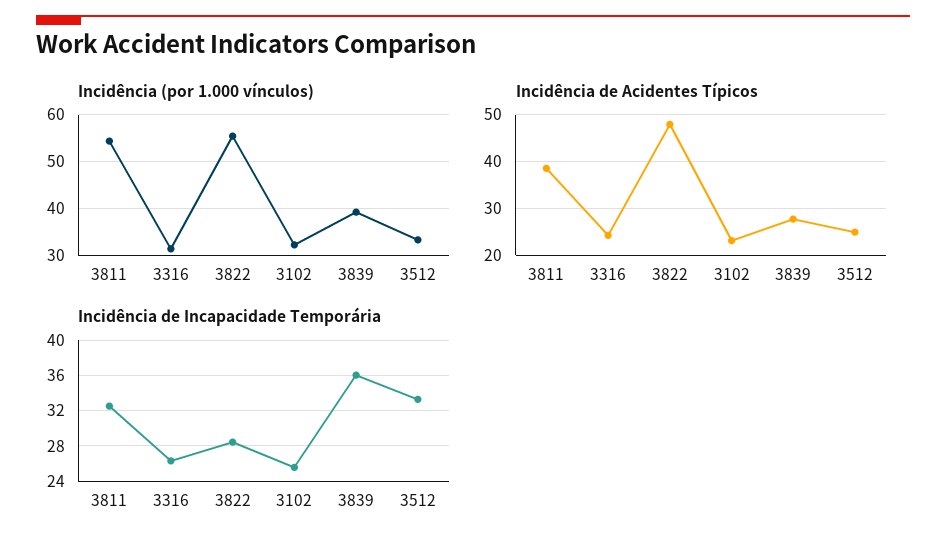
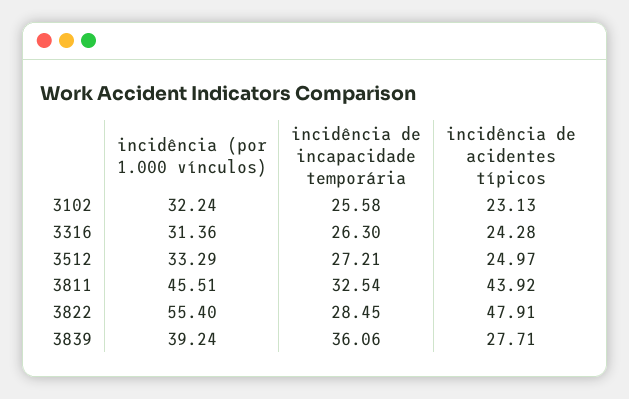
  {
    "Incidência (por 1.000 vínculos)": {
-     "3811": 54,
+     "3811": 45.51,
      "3316": 31.36,
      "3822": 55.4,
      "3102": 32.24,
      "3839": 39.24,
      "3512": 33.29
    },
    "Incidência de Acidentes Típicos": {
-     "3811": 38,
+     "3811": 43.92,
      "3316": 24.28,
      "3822": 47.91,
      "3102": 23.13,
      "3839": 27.71,
      "3512": 24.97
    },
    "Incidência de Incapacidade Temporária": {
      "3811": 32.54,
      "3316": 26.3,
      "3822": 28.45,
      "3102": 25.58,
      "3839": 36.06,
-     "3512": 33
+     "3512": 27.21
    }
  }

